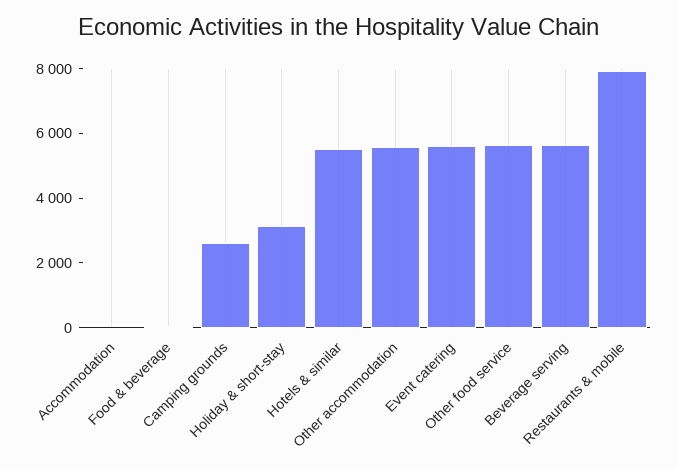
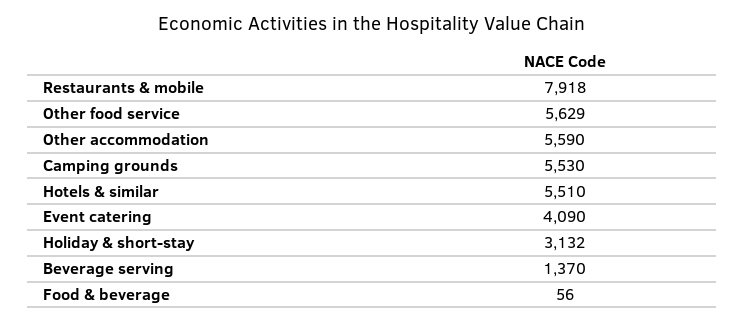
  {
-   "Accommodation": 0,
    "Food & beverage": 56,
-   "Camping grounds": 2500,
+   "Camping grounds": 5530,
    "Holiday & short-stay": 3132,
    "Hotels & similar": 5510,
    "Other accommodation": 5590,
-   "Event catering": 5500,
+   "Event catering": 4090,
    "Other food service": 5629,
-   "Beverage serving": 5500,
+   "Beverage serving": 1370,
    "Restaurants & mobile": 7918
  }

